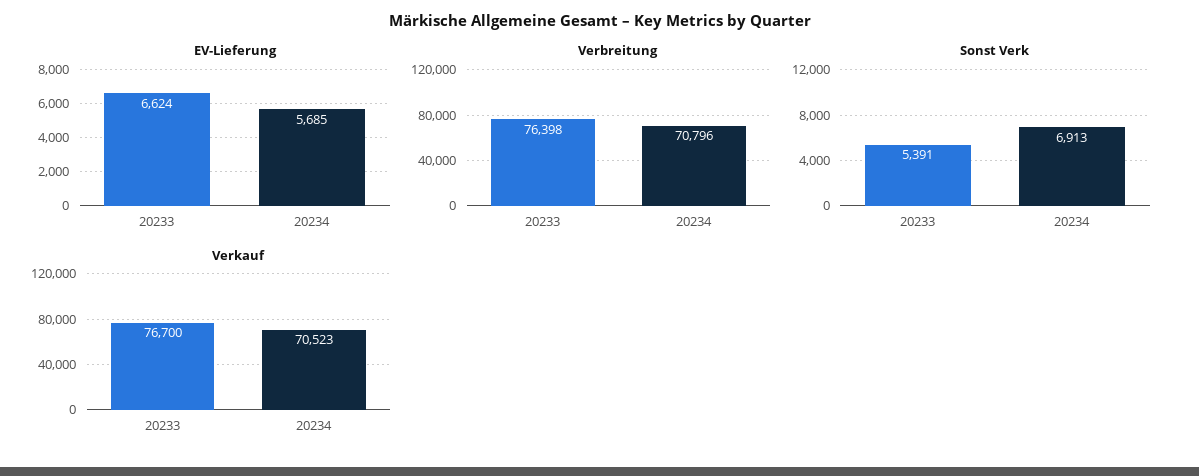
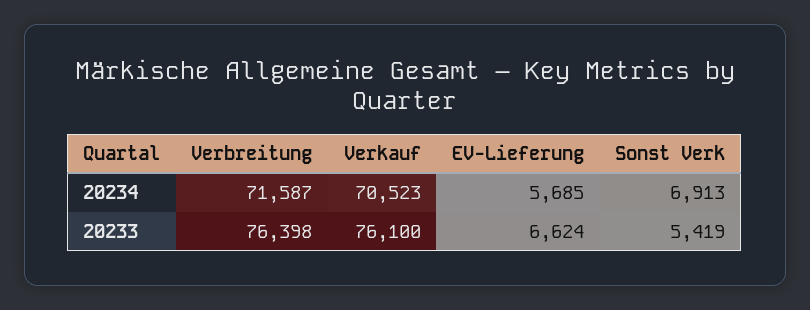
  {
    "EV-Lieferung": {
      "20233": 6624,
      "20234": 5685
    },
    "Verbreitung": {
      "20233": 76398,
-     "20234": 70796
+     "20234": 71587
    },
    "Sonst Verk": {
-     "20233": 5391,
+     "20233": 5419,
      "20234": 6913
    },
    "Verkauf": {
-     "20233": 76700,
+     "20233": 76100,
      "20234": 70523
    }
  }

